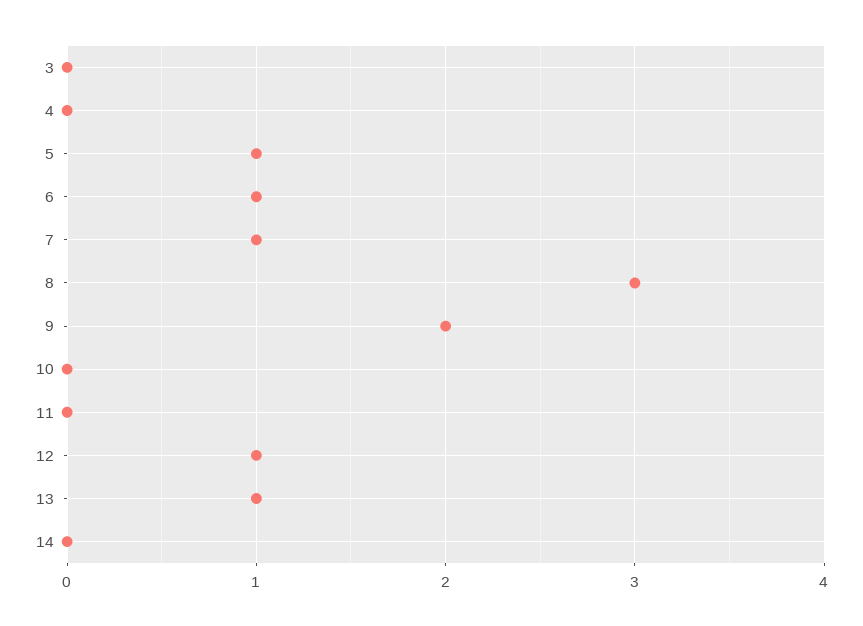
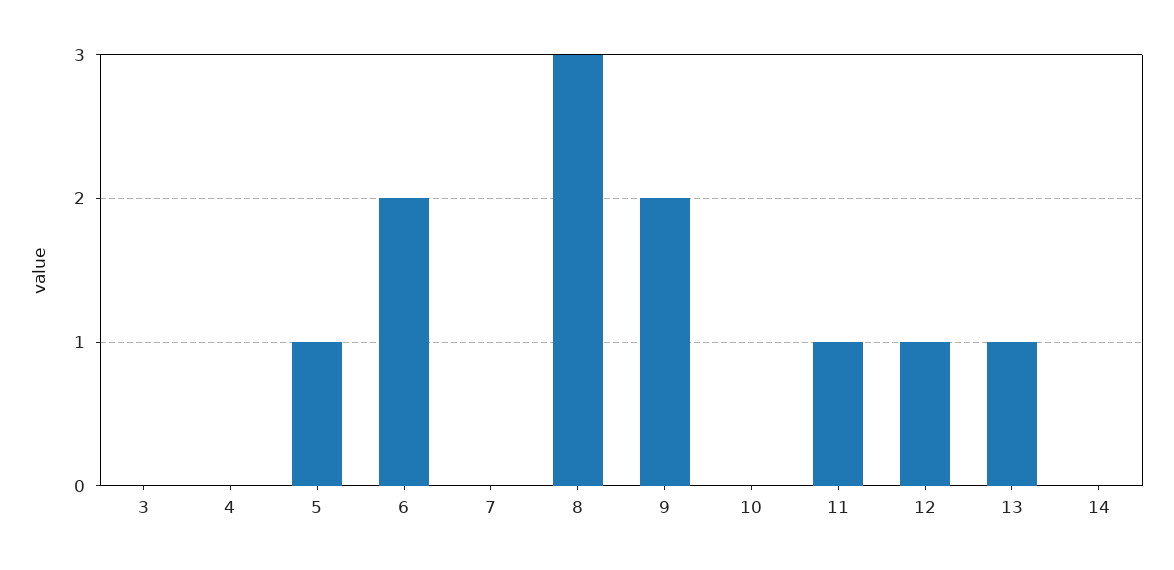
  {
    "3": 0,
    "4": 0,
    "5": 1,
-   "6": 1,
+   "6": 2,
-   "7": 1,
+   "7": 0,
    "8": 3,
    "9": 2,
    "10": 0,
-   "11": 0,
+   "11": 1,
    "12": 1,
    "13": 1,
    "14": 0
  }

